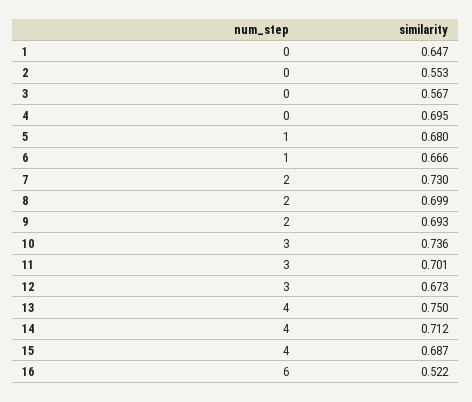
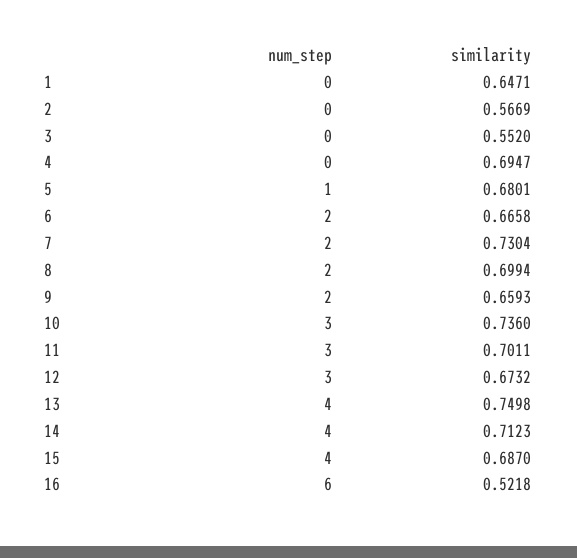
  {
    "num_step": {
      "1": 0,
      "2": 0,
      "3": 0,
      "4": 0,
      "5": 1,
-     "6": 1,
+     "6": 2,
      "7": 2,
      "8": 2,
      "9": 2,
      "10": 3,
      "11": 3,
      "12": 3,
      "13": 4,
      "14": 4,
      "15": 4,
      "16": 6
    },
    "similarity": {
      "1": 0.6471,
-     "2": 0.553,
+     "2": 0.5669,
-     "3": 0.567,
+     "3": 0.552,
      "4": 0.6947,
      "5": 0.6801,
      "6": 0.6658,
      "7": 0.7304,
      "8": 0.6994,
-     "9": 0.693,
+     "9": 0.6593,
      "10": 0.736,
      "11": 0.7011,
      "12": 0.6732,
      "13": 0.7498,
      "14": 0.7123,
      "15": 0.687,
      "16": 0.5218
    }
  }

